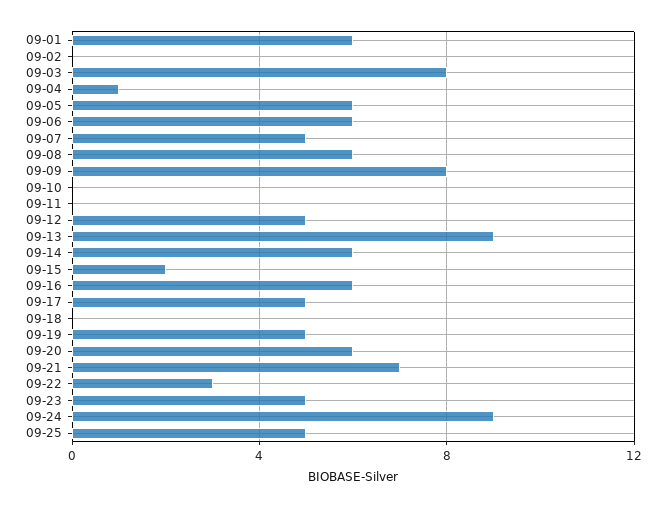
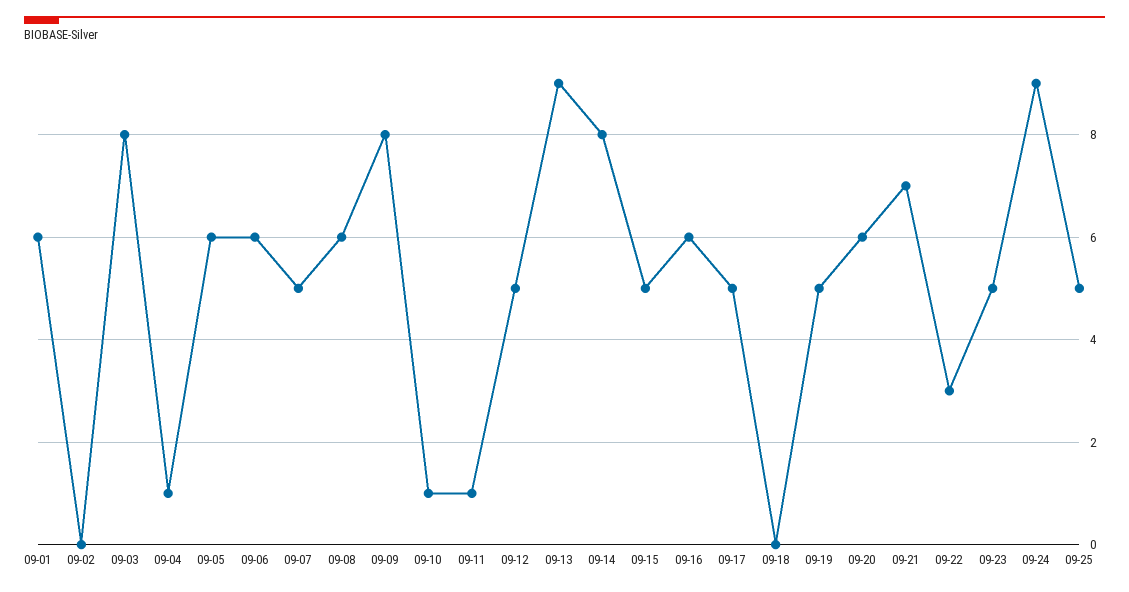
  {
    "09-01": 6,
    "09-02": 0,
    "09-03": 8,
    "09-04": 1,
    "09-05": 6,
    "09-06": 6,
    "09-07": 5,
    "09-08": 6,
    "09-09": 8,
-   "09-10": 0,
+   "09-10": 1,
-   "09-11": 0,
+   "09-11": 1,
    "09-12": 5,
    "09-13": 9,
-   "09-14": 6,
+   "09-14": 8,
-   "09-15": 2,
+   "09-15": 5,
    "09-16": 6,
    "09-17": 5,
    "09-18": 0,
    "09-19": 5,
    "09-20": 6,
    "09-21": 7,
    "09-22": 3,
    "09-23": 5,
    "09-24": 9,
    "09-25": 5
  }

